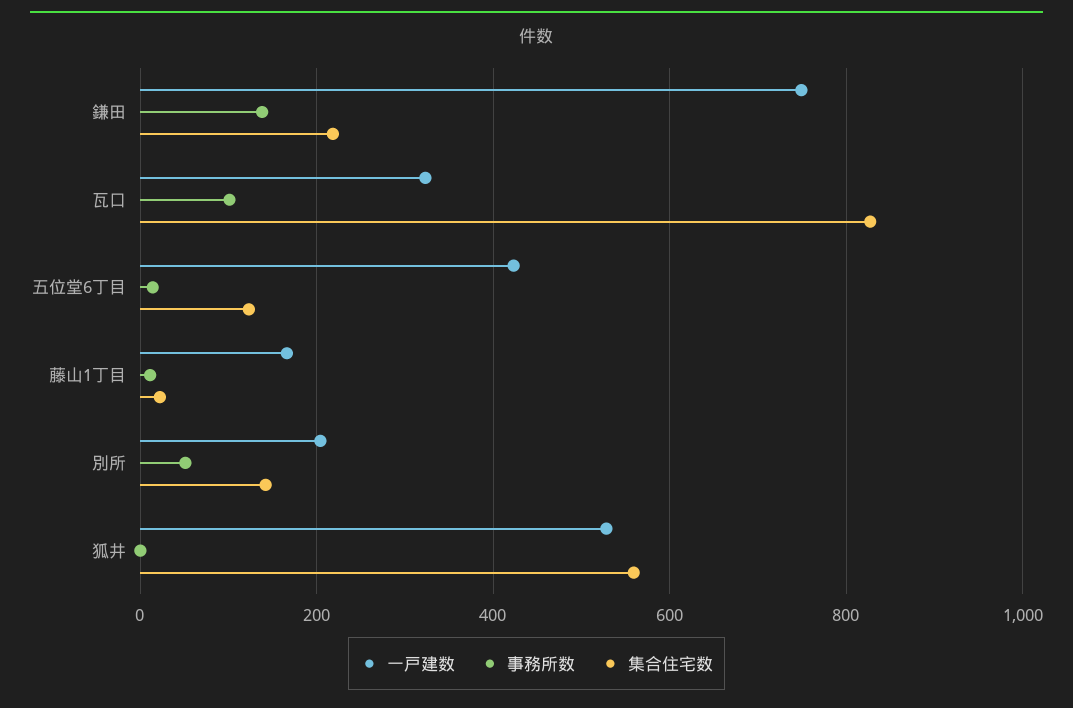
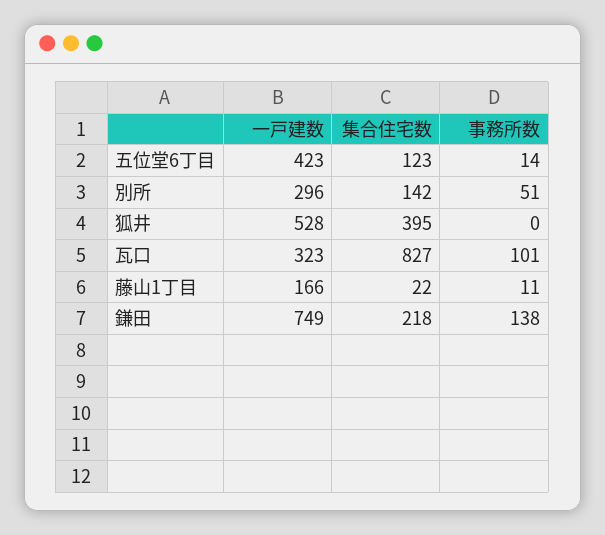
  {
    "一戸建数": {
      "鎌田": 749,
      "瓦口": 323,
      "五位堂6丁目": 423,
      "藤山1丁目": 166,
-     "別所": 200,
+     "別所": 296,
      "狐井": 528
    },
    "事務所数": {
      "鎌田": 138,
      "瓦口": 101,
      "五位堂6丁目": 14,
      "藤山1丁目": 11,
      "別所": 51,
      "狐井": 0
    },
    "集合住宅数": {
      "鎌田": 218,
      "瓦口": 827,
      "五位堂6丁目": 123,
      "藤山1丁目": 22,
      "別所": 142,
-     "狐井": 560
+     "狐井": 395
    }
  }

